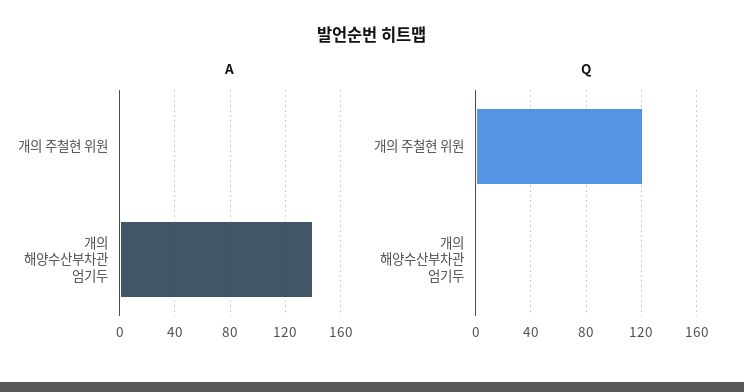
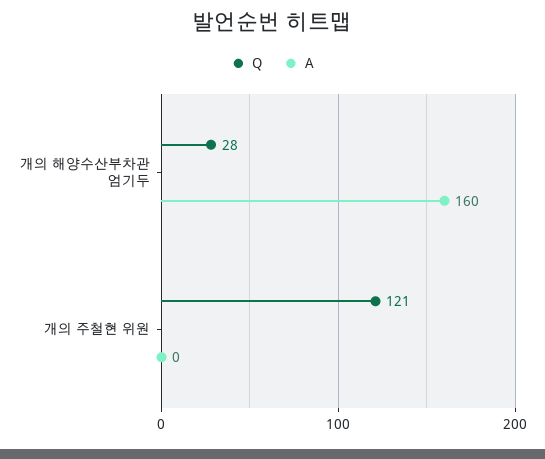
  {
    "A": {
      "개의 주철현 위원": 0,
-     "개의 해양수산부차관 엄기두": 140
+     "개의 해양수산부차관 엄기두": 160
    },
    "Q": {
      "개의 주철현 위원": 121,
-     "개의 해양수산부차관 엄기두": 0
+     "개의 해양수산부차관 엄기두": 28
    }
  }

